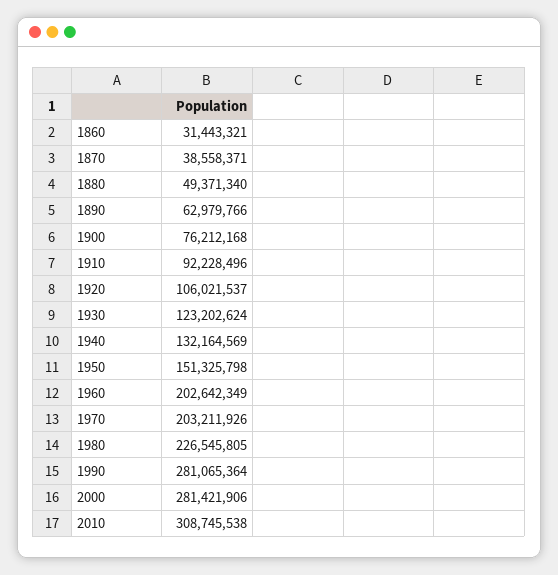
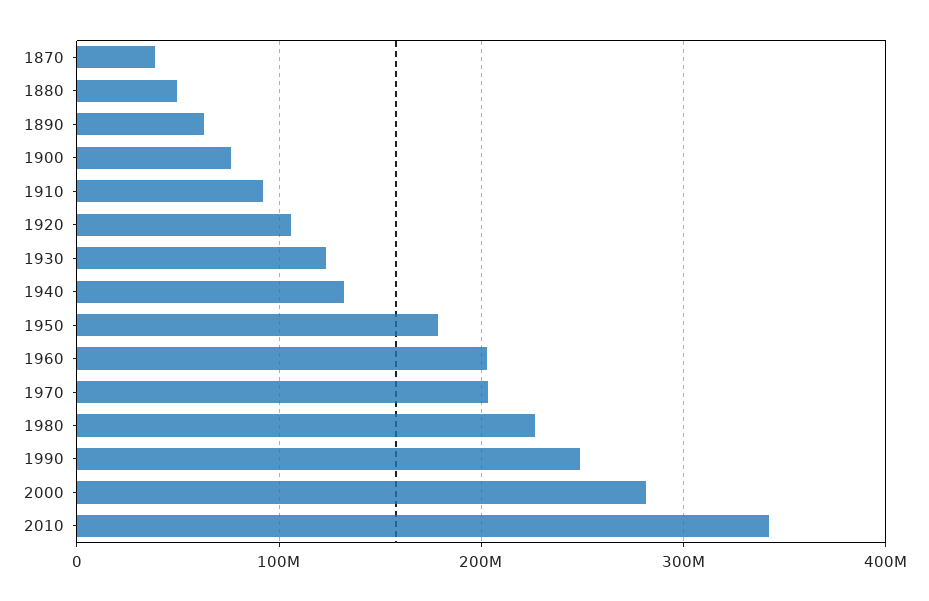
  {
-   "1860": 31443321,
    "1870": 38558371,
    "1880": 49371340,
    "1890": 62979766,
    "1900": 76212168,
    "1910": 92228496,
    "1920": 106021537,
    "1930": 123202624,
    "1940": 132164569,
-   "1950": 151325798,
+   "1950": 180000000,
    "1960": 202642349,
    "1970": 203211926,
    "1980": 226545805,
-   "1990": 281065364,
+   "1990": 250000000,
    "2000": 281421906,
-   "2010": 308745538
+   "2010": 340000000
  }

